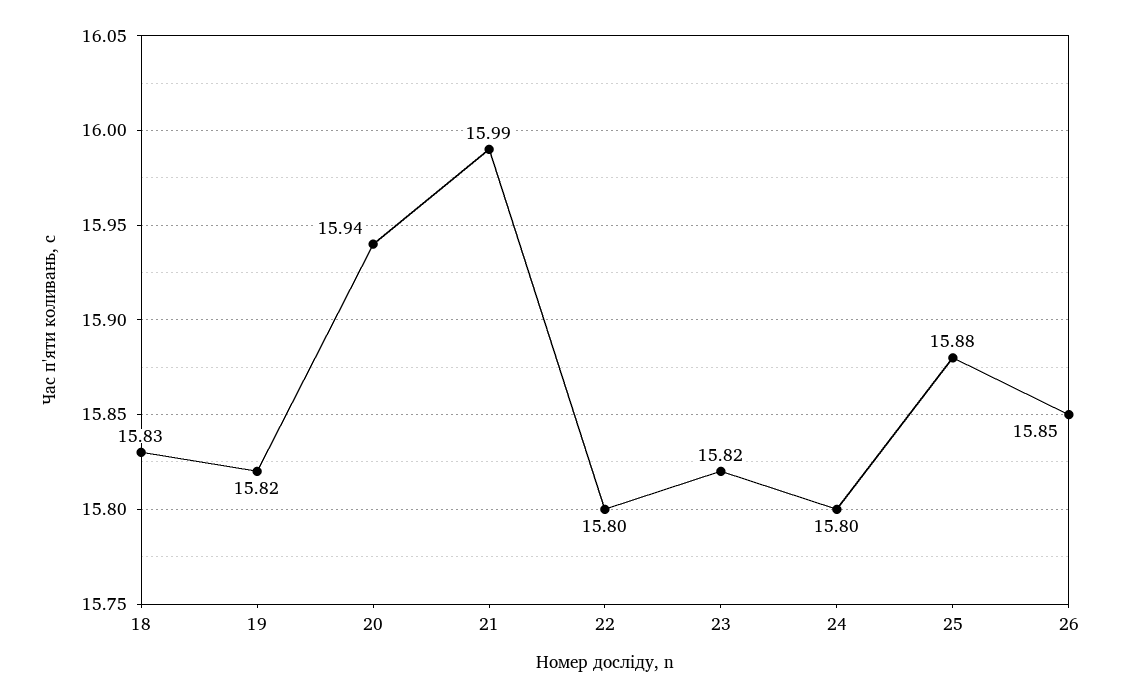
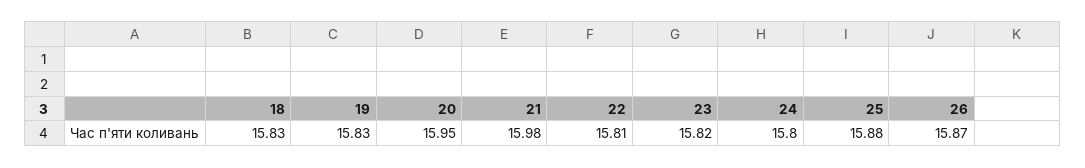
  {
    "18": 15.83,
-   "19": 15.82,
+   "19": 15.83,
-   "20": 15.94,
+   "20": 15.95,
-   "21": 15.99,
+   "21": 15.98,
-   "22": 15.8,
+   "22": 15.81,
    "23": 15.82,
    "24": 15.8,
    "25": 15.88,
-   "26": 15.85
+   "26": 15.87
  }

